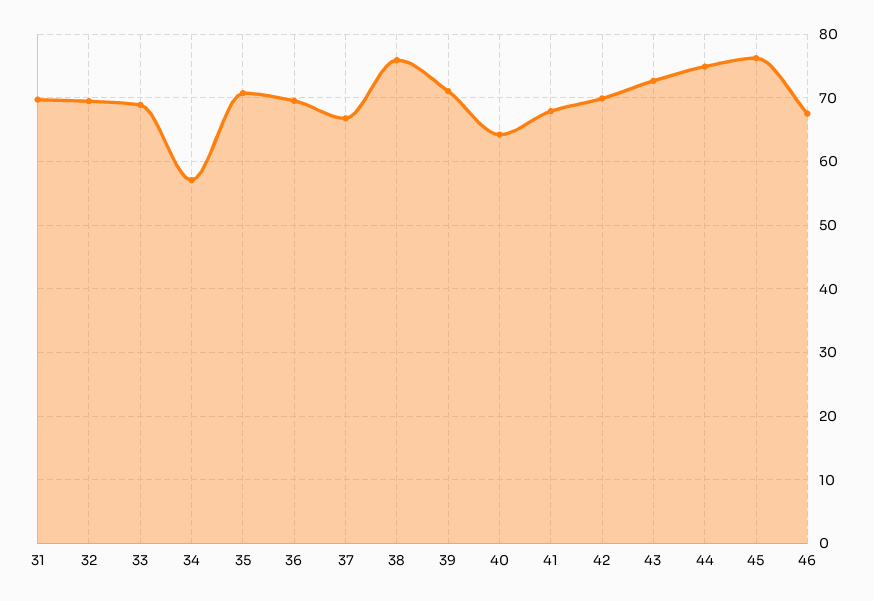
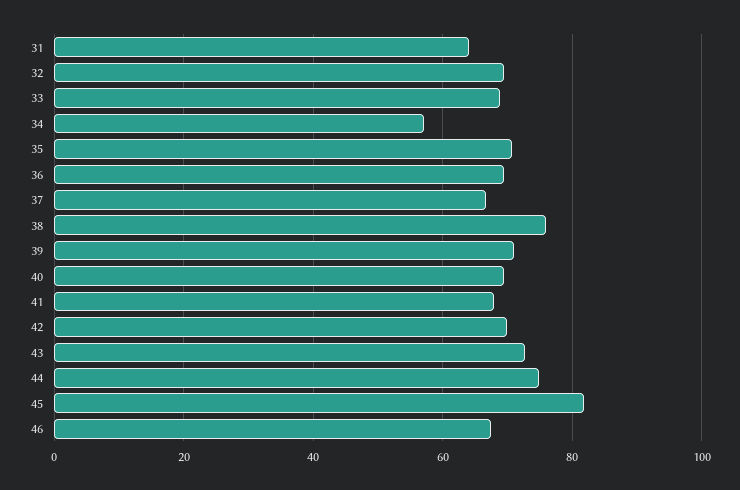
  {
-   "31": 70,
+   "31": 64,
    "32": 69,
    "33": 69,
    "34": 57,
    "35": 71,
    "36": 70,
    "37": 67,
    "38": 76,
    "39": 71,
-   "40": 64,
+   "40": 70,
    "41": 68,
    "42": 70,
    "43": 73,
    "44": 75,
-   "45": 76,
+   "45": 82,
    "46": 68
  }

